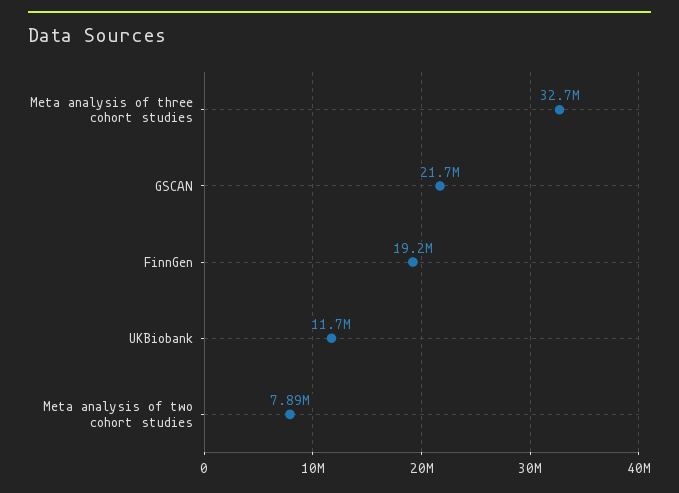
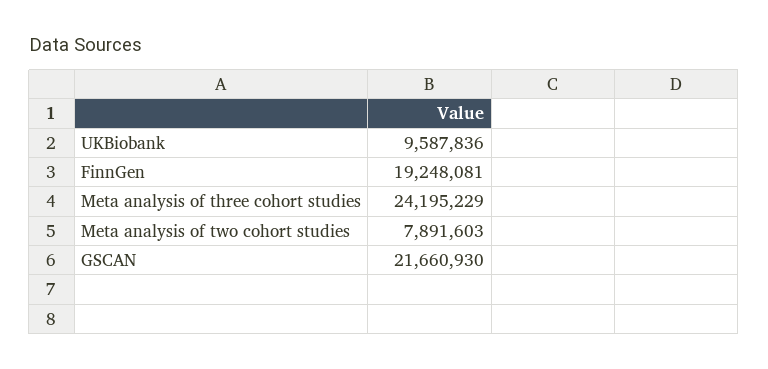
  {
-   "Meta analysis of three cohort studies": 32700000,
+   "Meta analysis of three cohort studies": 24195229,
    "GSCAN": 21660930,
    "FinnGen": 19248081,
-   "UKBiobank": 11700000,
+   "UKBiobank": 9587836,
    "Meta analysis of two cohort studies": 7891603
  }

